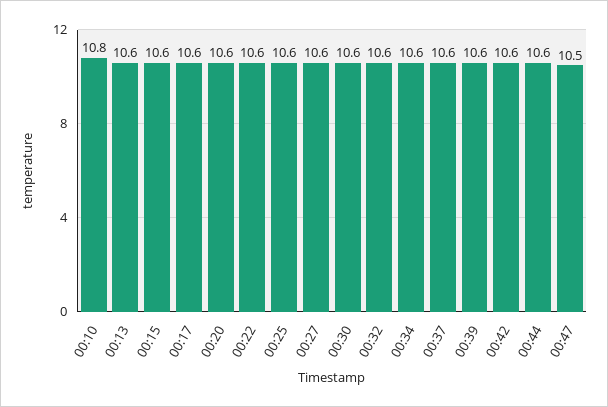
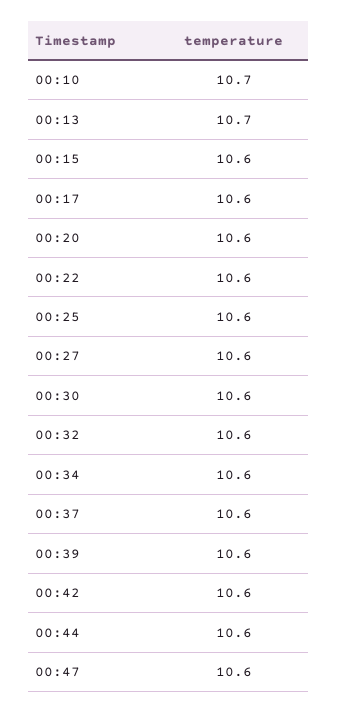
  {
-   "00:10": 10.8,
+   "00:10": 10.7,
-   "00:13": 10.6,
+   "00:13": 10.7,
    "00:15": 10.6,
    "00:17": 10.6,
    "00:20": 10.6,
    "00:22": 10.6,
    "00:25": 10.6,
    "00:27": 10.6,
    "00:30": 10.6,
    "00:32": 10.6,
    "00:34": 10.6,
    "00:37": 10.6,
    "00:39": 10.6,
    "00:42": 10.6,
    "00:44": 10.6,
-   "00:47": 10.5
+   "00:47": 10.6
  }

